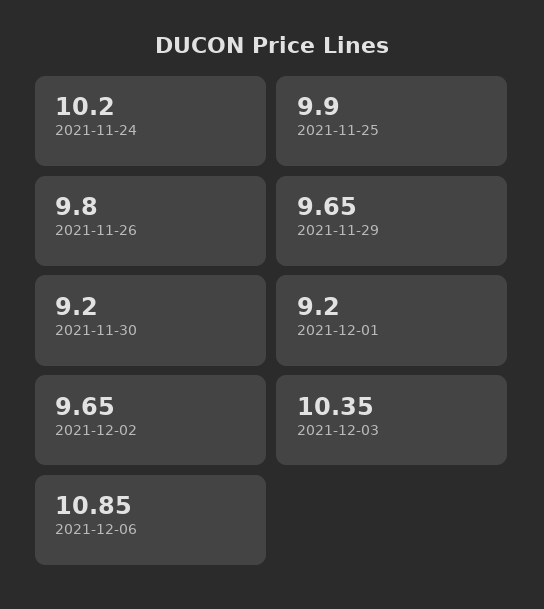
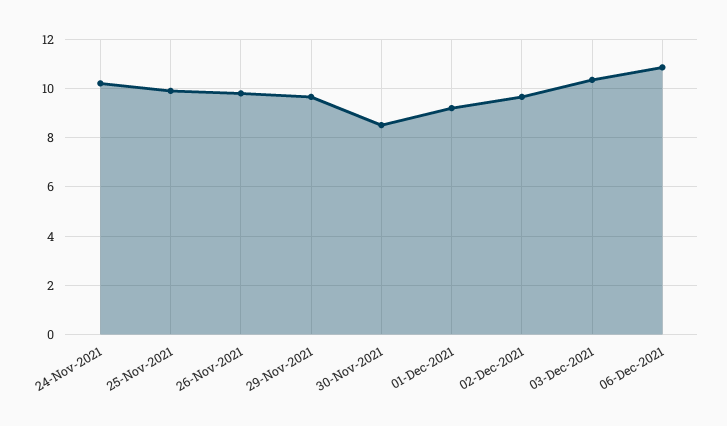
  {
    "2021-11-24": 10.2,
    "2021-11-25": 9.9,
    "2021-11-26": 9.8,
    "2021-11-29": 9.65,
-   "2021-11-30": 9.2,
+   "2021-11-30": 8.5,
    "2021-12-01": 9.2,
    "2021-12-02": 9.65,
    "2021-12-03": 10.35,
    "2021-12-06": 10.85
  }

